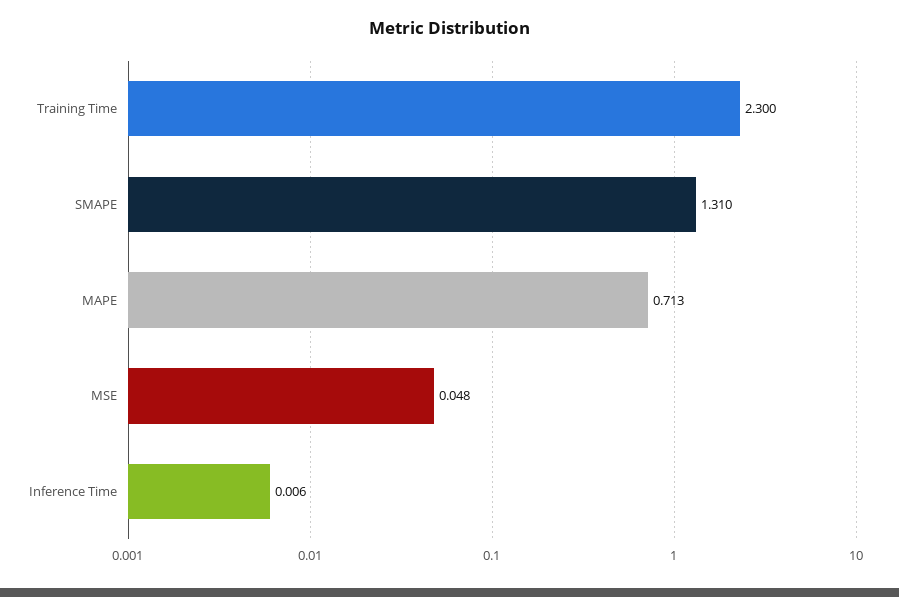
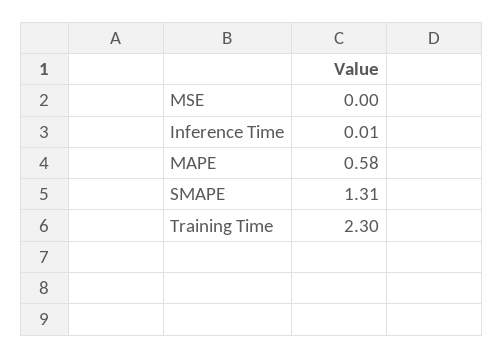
  {
    "Training Time": 2.3,
    "SMAPE": 1.31,
-   "MAPE": 0.713,
+   "MAPE": 0.58,
-   "MSE": 0.048,
+   "MSE": 0,
    "Inference Time": 0.006
  }

